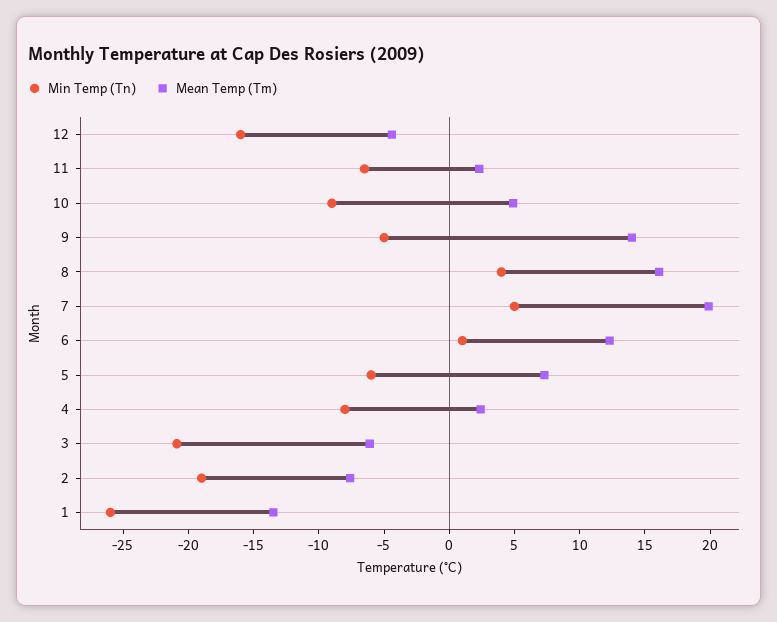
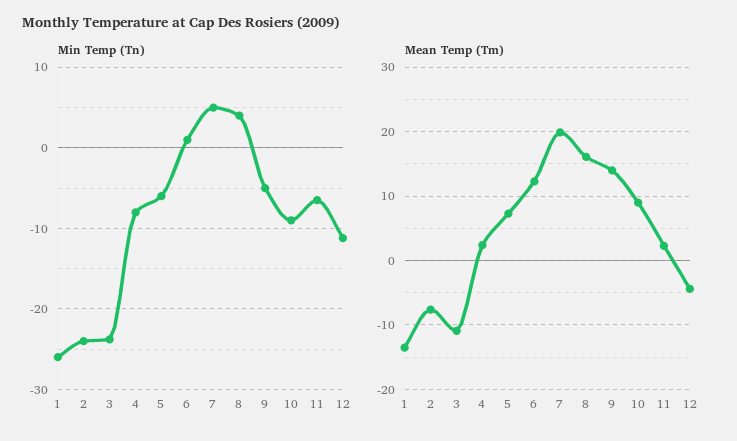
  {
    "Min Temp (Tn)": {
-     "12": -16,
+     "12": -11,
      "11": -7,
      "10": -9,
      "9": -5,
      "8": 4,
      "7": 5,
      "6": 1,
      "5": -6,
      "4": -8,
-     "3": -21,
+     "3": -24,
-     "2": -19,
+     "2": -24,
      "1": -26
    },
    "Mean Temp (Tm)": {
      "12": -4,
      "11": 2,
-     "10": 5,
+     "10": 9,
      "9": 14,
      "8": 16,
      "7": 20,
      "6": 12,
      "5": 7,
      "4": 2,
-     "3": -6,
+     "3": -11,
      "2": -8,
      "1": -14
    }
  }

